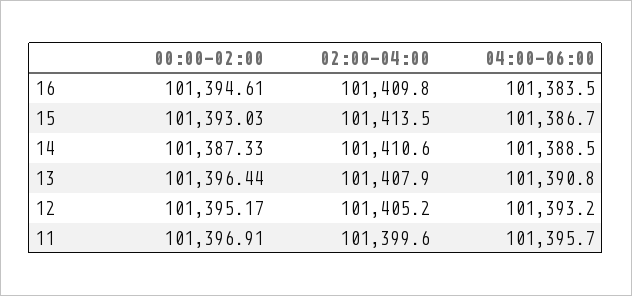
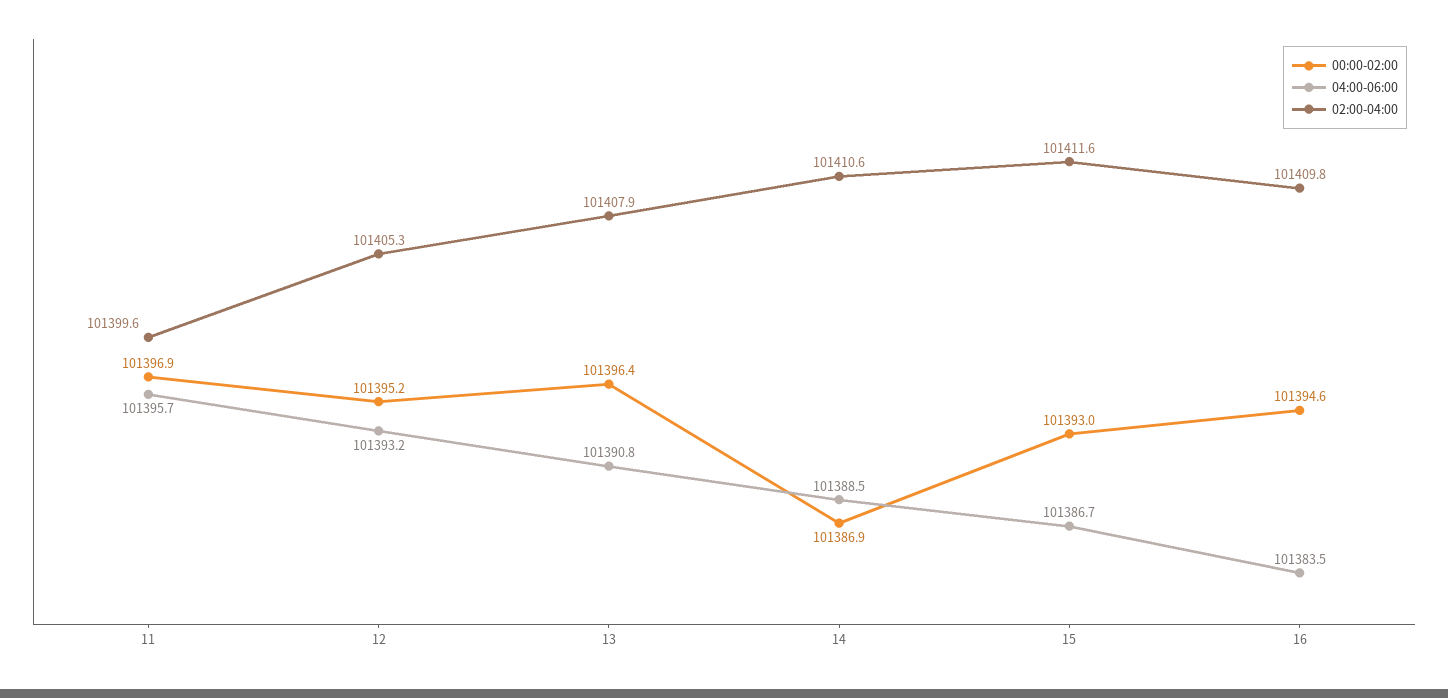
  {
    "00:00-02:00": {
      "16": 101394.61,
      "15": 101393.03,
-     "14": 101387.33,
+     "14": 101386.9,
      "13": 101396.44,
      "12": 101395.17,
      "11": 101396.91
    },
    "02:00-04:00": {
      "16": 101409.8,
-     "15": 101413.5,
+     "15": 101411.6,
      "14": 101410.6,
      "13": 101407.9,
-     "12": 101405.2,
+     "12": 101405.3,
      "11": 101399.6
    },
    "04:00-06:00": {
      "16": 101383.5,
      "15": 101386.7,
      "14": 101388.5,
      "13": 101390.8,
      "12": 101393.2,
      "11": 101395.7
    }
  }

